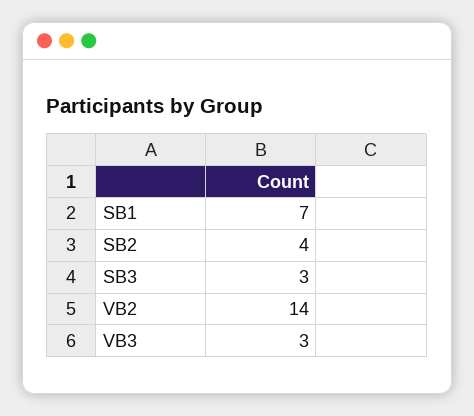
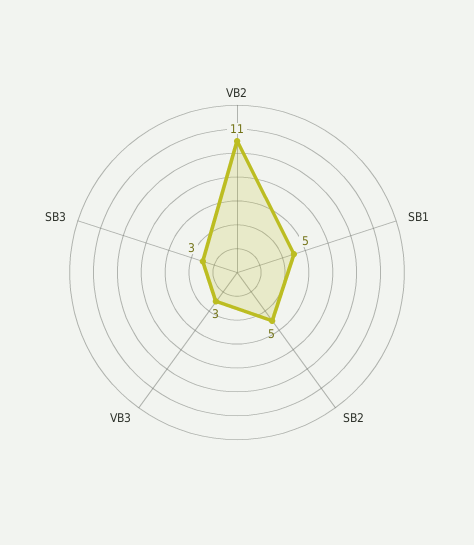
  {
-   "SB1": 7,
+   "SB1": 5,
-   "SB2": 4,
+   "SB2": 5,
    "SB3": 3,
-   "VB2": 14,
+   "VB2": 11,
    "VB3": 3
  }

